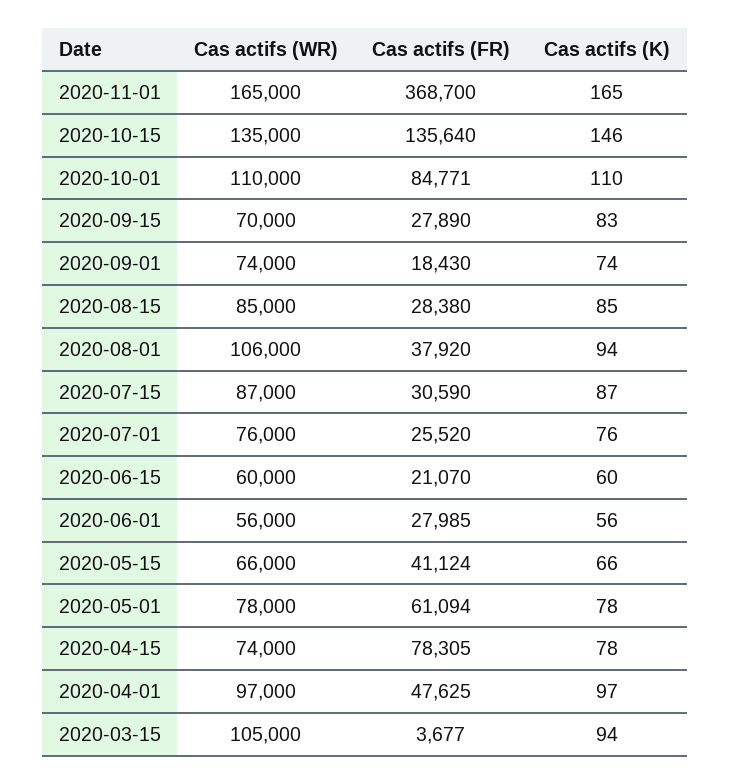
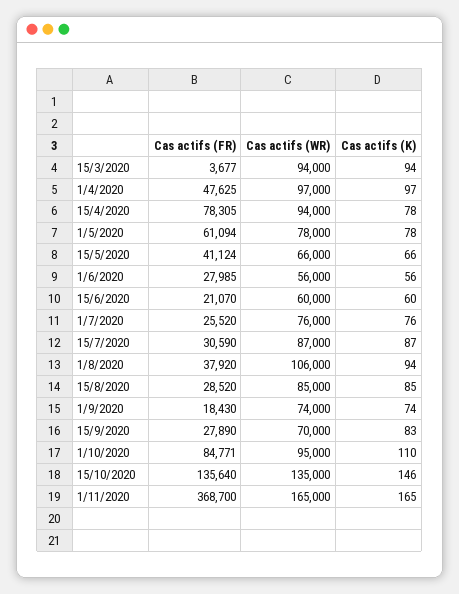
  {
    "Cas actifs (WR)": {
      "2020-11-01": 165000,
      "2020-10-15": 135000,
-     "2020-10-01": 110000,
+     "2020-10-01": 95000,
      "2020-09-15": 70000,
      "2020-09-01": 74000,
      "2020-08-15": 85000,
      "2020-08-01": 106000,
      "2020-07-15": 87000,
      "2020-07-01": 76000,
      "2020-06-15": 60000,
      "2020-06-01": 56000,
      "2020-05-15": 66000,
      "2020-05-01": 78000,
-     "2020-04-15": 74000,
+     "2020-04-15": 94000,
      "2020-04-01": 97000,
-     "2020-03-15": 105000
+     "2020-03-15": 94000
    },
    "Cas actifs (FR)": {
      "2020-11-01": 368700,
      "2020-10-15": 135640,
      "2020-10-01": 84771,
      "2020-09-15": 27890,
      "2020-09-01": 18430,
-     "2020-08-15": 28380,
+     "2020-08-15": 28520,
      "2020-08-01": 37920,
      "2020-07-15": 30590,
      "2020-07-01": 25520,
      "2020-06-15": 21070,
      "2020-06-01": 27985,
      "2020-05-15": 41124,
      "2020-05-01": 61094,
      "2020-04-15": 78305,
      "2020-04-01": 47625,
      "2020-03-15": 3677
    },
    "Cas actifs (K)": {
      "2020-11-01": 165,
      "2020-10-15": 146,
      "2020-10-01": 110,
      "2020-09-15": 83,
      "2020-09-01": 74,
      "2020-08-15": 85,
      "2020-08-01": 94,
      "2020-07-15": 87,
      "2020-07-01": 76,
      "2020-06-15": 60,
      "2020-06-01": 56,
      "2020-05-15": 66,
      "2020-05-01": 78,
      "2020-04-15": 78,
      "2020-04-01": 97,
      "2020-03-15": 94
    }
  }

